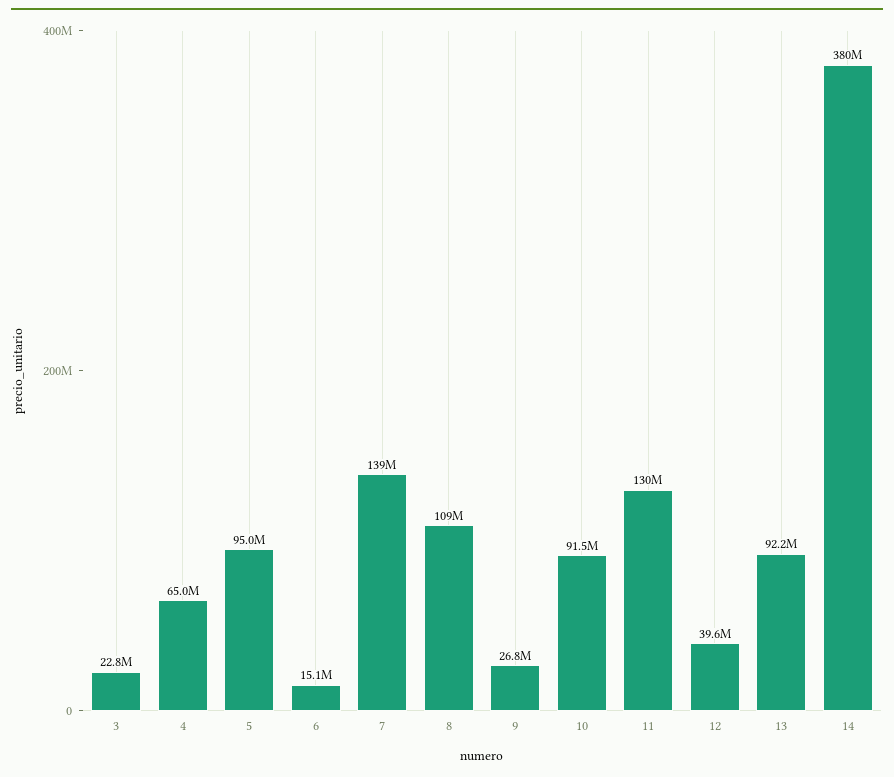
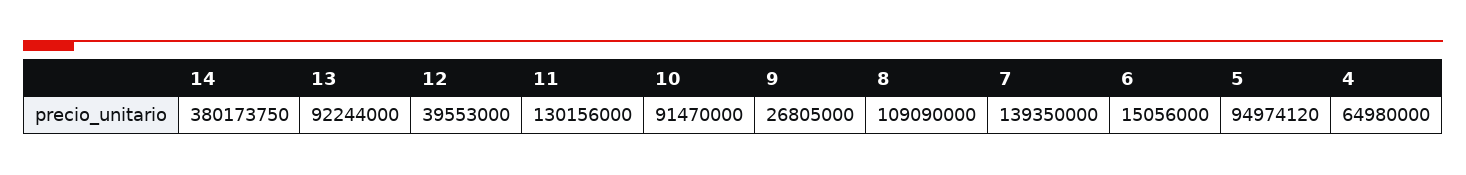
  {
-   "3": 22800000,
    "4": 64980000,
    "5": 94974120,
    "6": 15056000,
    "7": 139350000,
    "8": 109090000,
    "9": 26805000,
    "10": 91470000,
    "11": 130156000,
    "12": 39553000,
    "13": 92244000,
    "14": 380173750
  }

